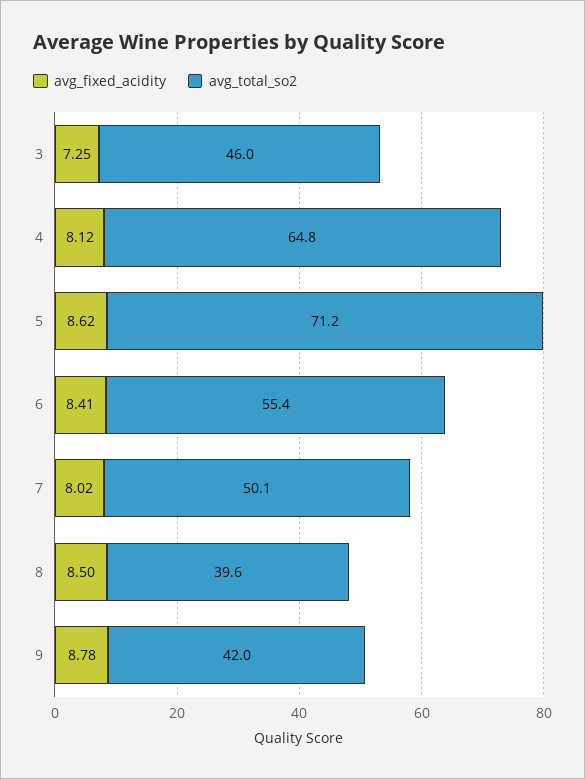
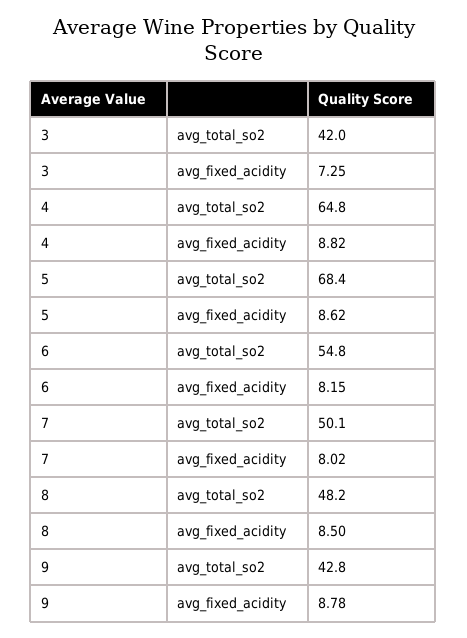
  {
    "avg_fixed_acidity": {
      "3": 7.25,
-     "4": 8.12,
+     "4": 8.82,
      "5": 8.62,
-     "6": 8.41,
+     "6": 8.15,
      "7": 8.02,
      "8": 8.5,
      "9": 8.78
    },
    "avg_total_so2": {
-     "3": 46,
+     "3": 42,
      "4": 64.8,
-     "5": 71.2,
+     "5": 68.4,
-     "6": 55.4,
+     "6": 54.8,
      "7": 50.1,
-     "8": 39.6,
+     "8": 48.2,
-     "9": 42
+     "9": 42.8
    }
  }

